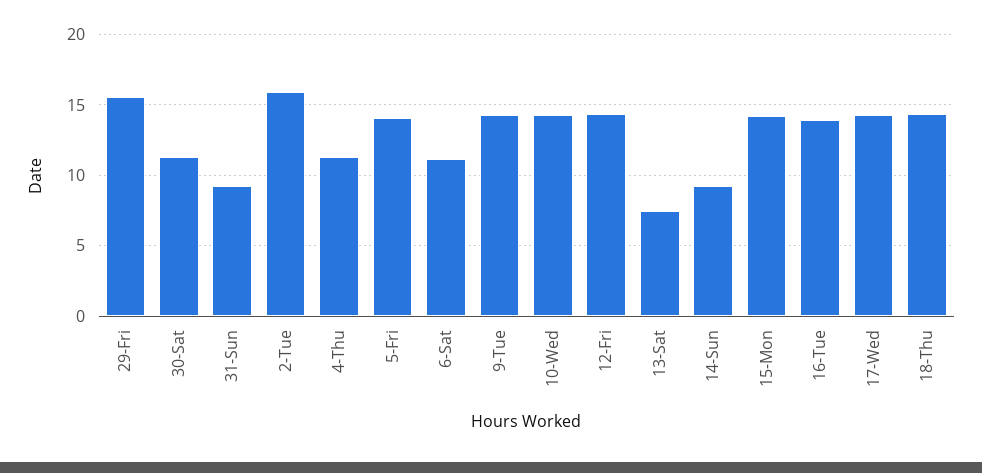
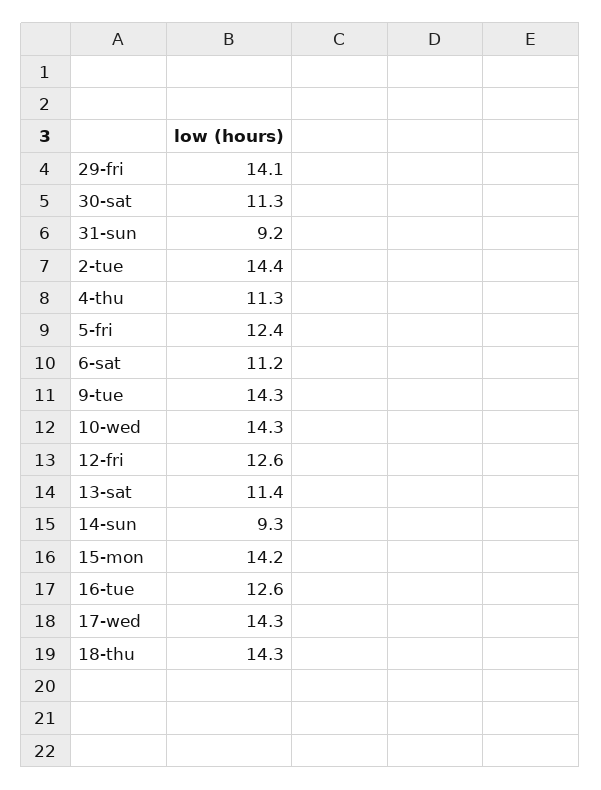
  {
-   "29-Fri": 15.5,
+   "29-Fri": 14.1,
    "30-Sat": 11.3,
    "31-Sun": 9.2,
-   "2-Tue": 16,
+   "2-Tue": 14.4,
    "4-Thu": 11.3,
-   "5-Fri": 14,
+   "5-Fri": 12.4,
    "6-Sat": 11.2,
    "9-Tue": 14.3,
    "10-Wed": 14.3,
-   "12-Fri": 14.5,
+   "12-Fri": 12.6,
-   "13-Sat": 7.5,
+   "13-Sat": 11.4,
    "14-Sun": 9.3,
    "15-Mon": 14.2,
-   "16-Tue": 14,
+   "16-Tue": 12.6,
    "17-Wed": 14.3,
    "18-Thu": 14.3
  }

